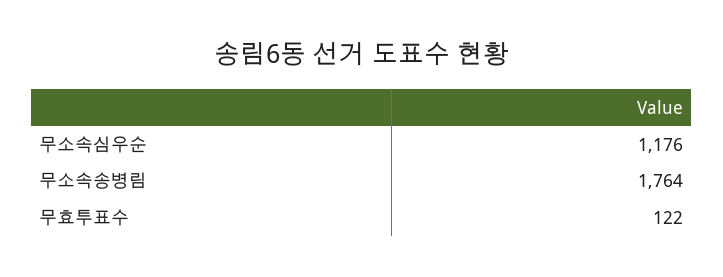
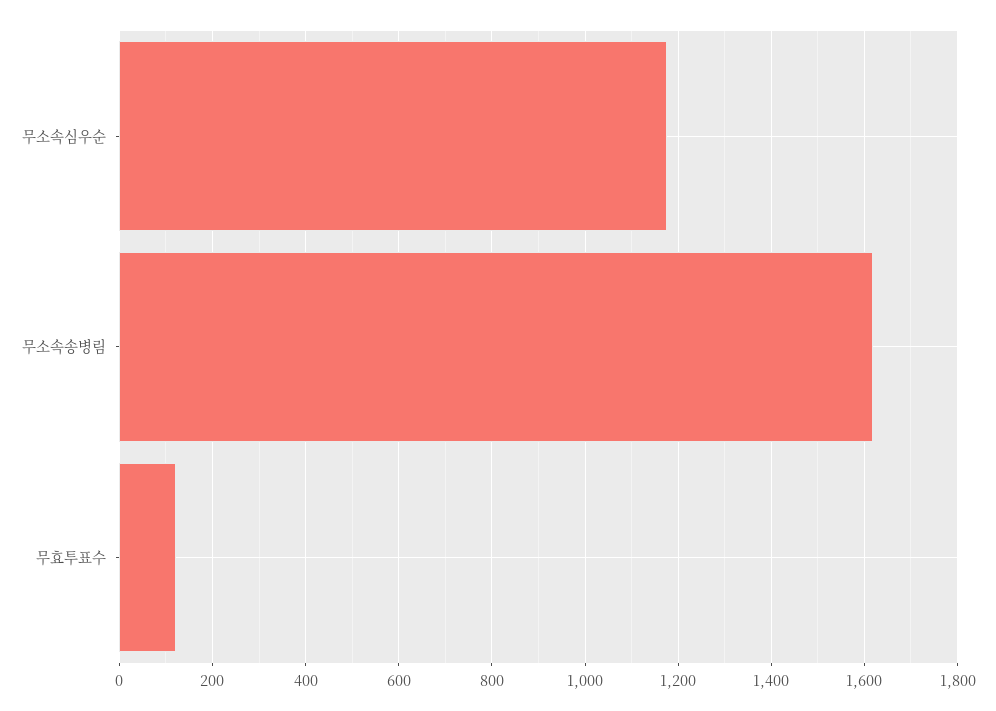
  {
    "무소속심우순": 1176,
-   "무소속송병림": 1764,
+   "무소속송병림": 1620,
    "무효투표수": 122
  }

